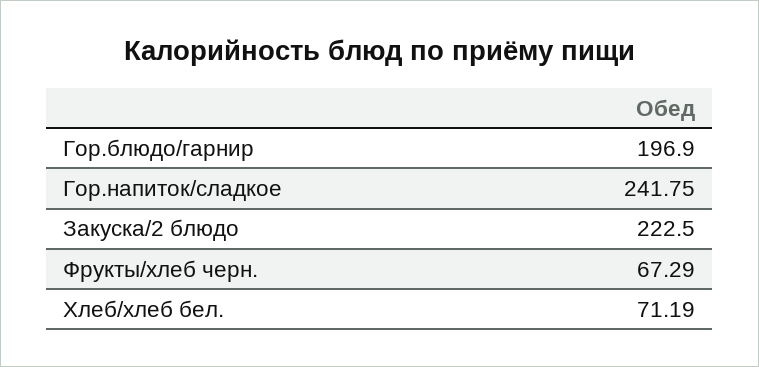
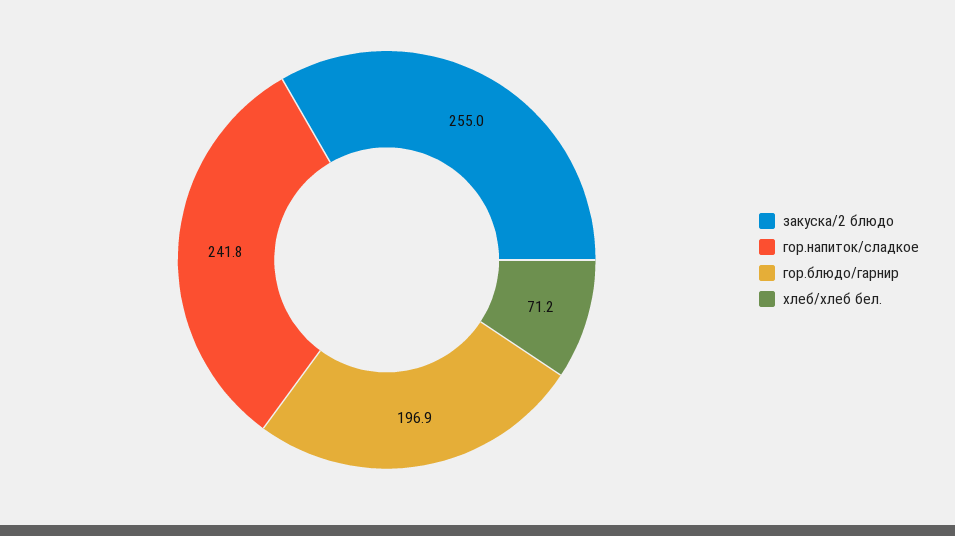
  {
    "Гор.блюдо/гарнир": 196.9,
    "Гор.напиток/сладкое": 241.75,
-   "Закуска/2 блюдо": 222.5,
+   "Закуска/2 блюдо": 255,
-   "Фрукты/хлеб черн.": 67.29,
    "Хлеб/хлеб бел.": 71.19
  }

